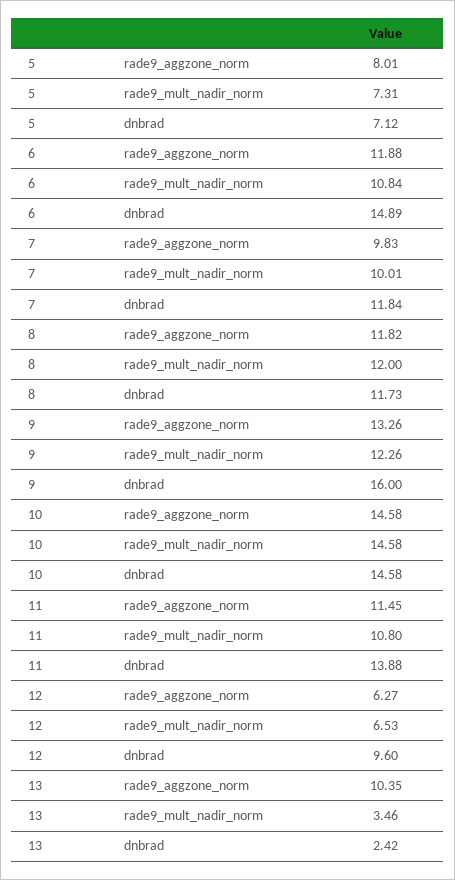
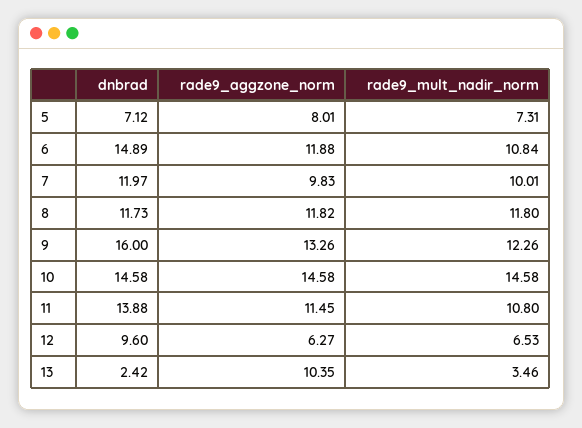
  {
    "5": {
      "rade9_aggzone_norm": 8.01,
      "rade9_mult_nadir_norm": 7.31,
      "dnbrad": 7.12
    },
    "6": {
      "rade9_aggzone_norm": 11.88,
      "rade9_mult_nadir_norm": 10.84,
      "dnbrad": 14.89
    },
    "7": {
      "rade9_aggzone_norm": 9.83,
      "rade9_mult_nadir_norm": 10.01,
-     "dnbrad": 11.84
+     "dnbrad": 11.97
    },
    "8": {
      "rade9_aggzone_norm": 11.82,
-     "rade9_mult_nadir_norm": 12,
+     "rade9_mult_nadir_norm": 11.8,
      "dnbrad": 11.73
    },
    "9": {
      "rade9_aggzone_norm": 13.26,
      "rade9_mult_nadir_norm": 12.26,
      "dnbrad": 16
    },
    "10": {
      "rade9_aggzone_norm": 14.58,
      "rade9_mult_nadir_norm": 14.58,
      "dnbrad": 14.58
    },
    "11": {
      "rade9_aggzone_norm": 11.45,
      "rade9_mult_nadir_norm": 10.8,
      "dnbrad": 13.88
    },
    "12": {
      "rade9_aggzone_norm": 6.27,
      "rade9_mult_nadir_norm": 6.53,
      "dnbrad": 9.6
    },
    "13": {
      "rade9_aggzone_norm": 10.35,
      "rade9_mult_nadir_norm": 3.46,
      "dnbrad": 2.42
    }
  }

